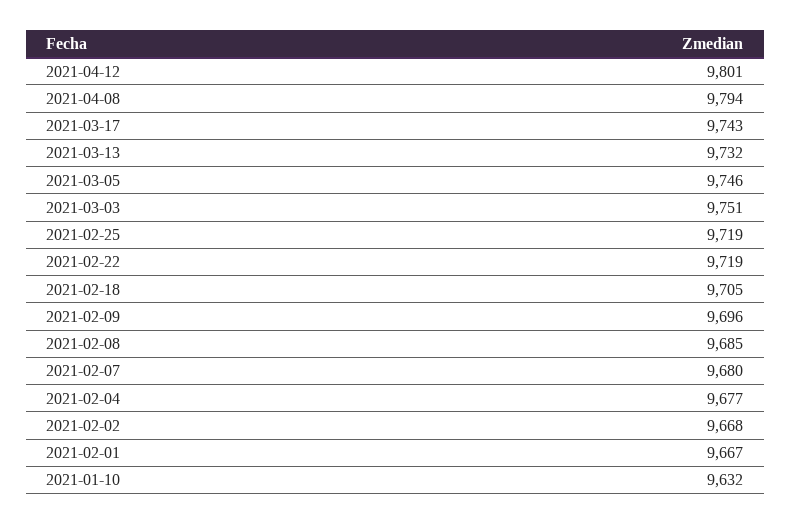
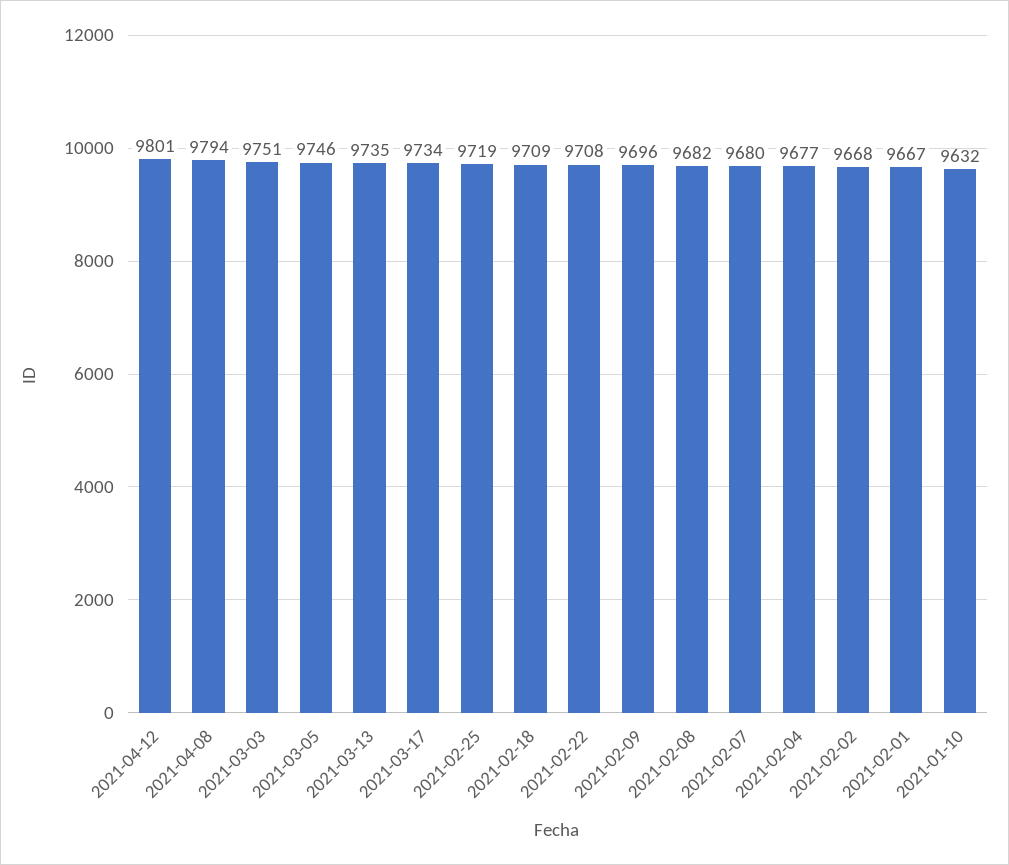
  {
    "2021-04-12": 9801,
    "2021-04-08": 9794,
-   "2021-03-17": 9743,
+   "2021-03-17": 9734,
-   "2021-03-13": 9732,
+   "2021-03-13": 9735,
    "2021-03-05": 9746,
    "2021-03-03": 9751,
    "2021-02-25": 9719,
-   "2021-02-22": 9719,
+   "2021-02-22": 9708,
-   "2021-02-18": 9705,
+   "2021-02-18": 9709,
    "2021-02-09": 9696,
-   "2021-02-08": 9685,
+   "2021-02-08": 9682,
    "2021-02-07": 9680,
    "2021-02-04": 9677,
    "2021-02-02": 9668,
    "2021-02-01": 9667,
    "2021-01-10": 9632
  }

